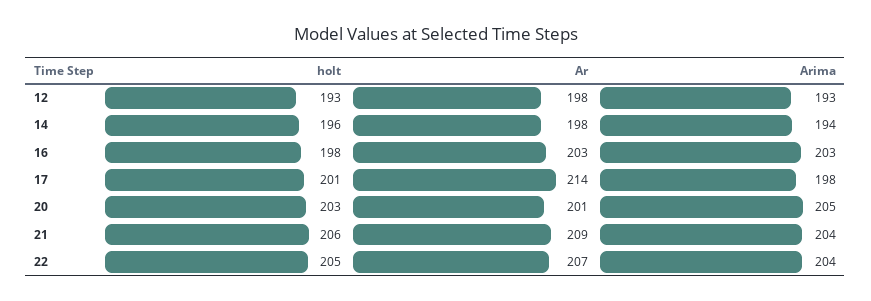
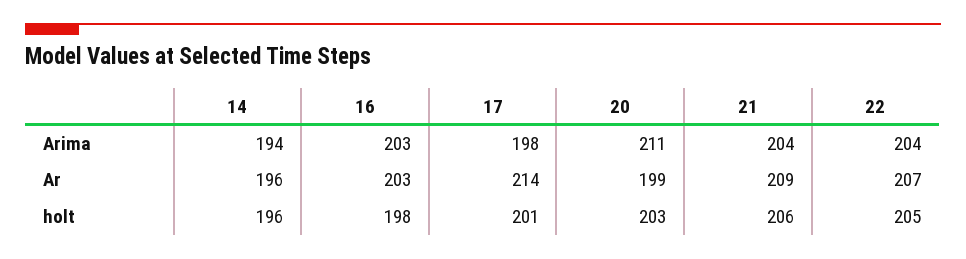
  {
    "holt": {
-     "12": 193,
      "14": 196,
      "16": 198,
      "17": 201,
      "20": 203,
      "21": 206,
      "22": 205
    },
    "Ar": {
-     "12": 198,
-     "14": 198,
+     "14": 196,
      "16": 203,
      "17": 214,
-     "20": 201,
+     "20": 199,
      "21": 209,
      "22": 207
    },
    "Arima": {
-     "12": 193,
      "14": 194,
      "16": 203,
      "17": 198,
-     "20": 205,
+     "20": 211,
      "21": 204,
      "22": 204
    }
  }

